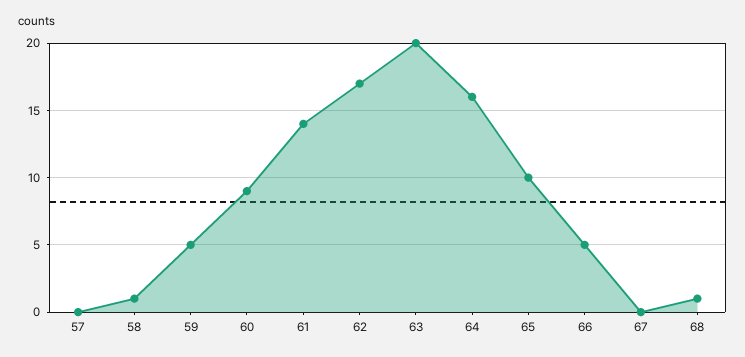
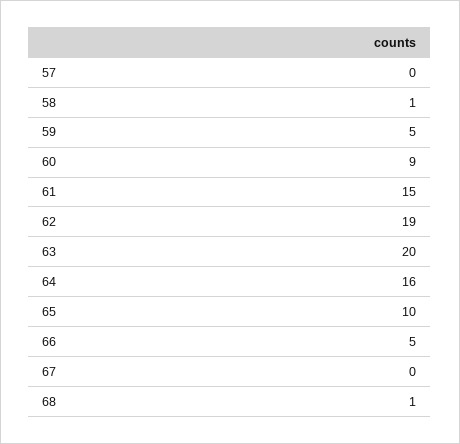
  {
    "57": 0,
    "58": 1,
    "59": 5,
    "60": 9,
-   "61": 14,
+   "61": 15,
-   "62": 17,
+   "62": 19,
    "63": 20,
    "64": 16,
    "65": 10,
    "66": 5,
    "67": 0,
    "68": 1
  }

